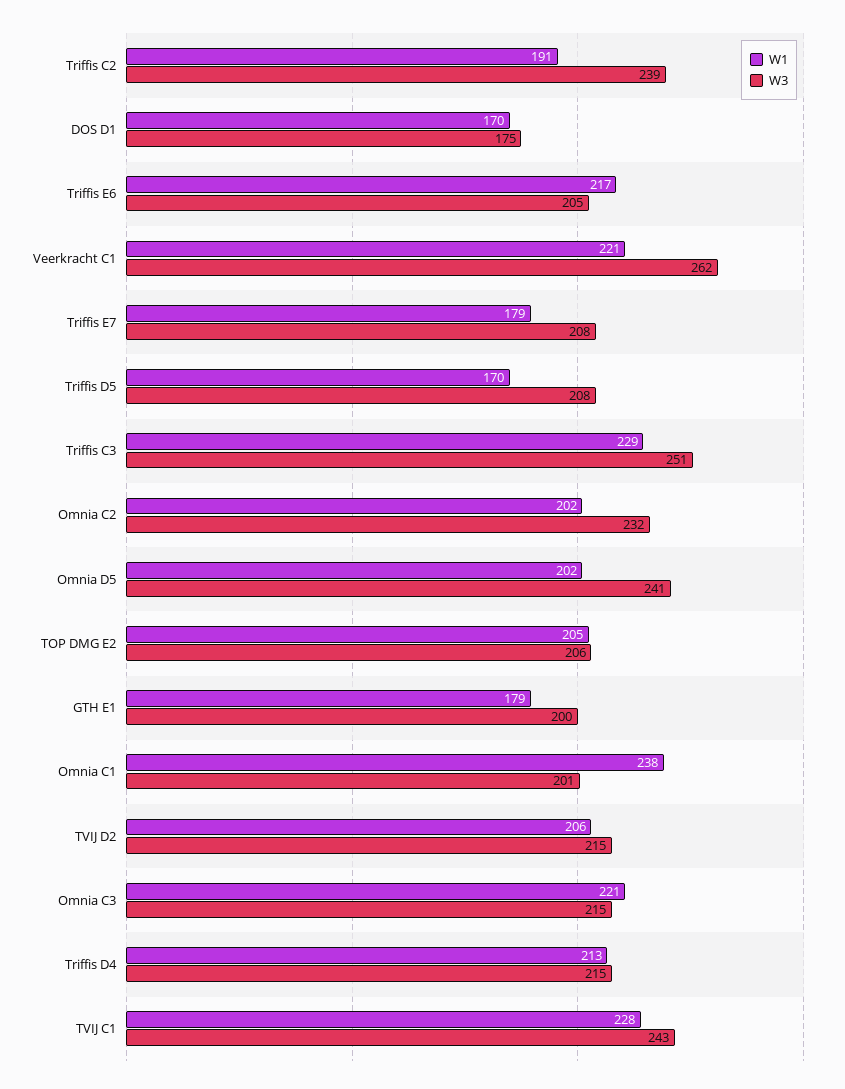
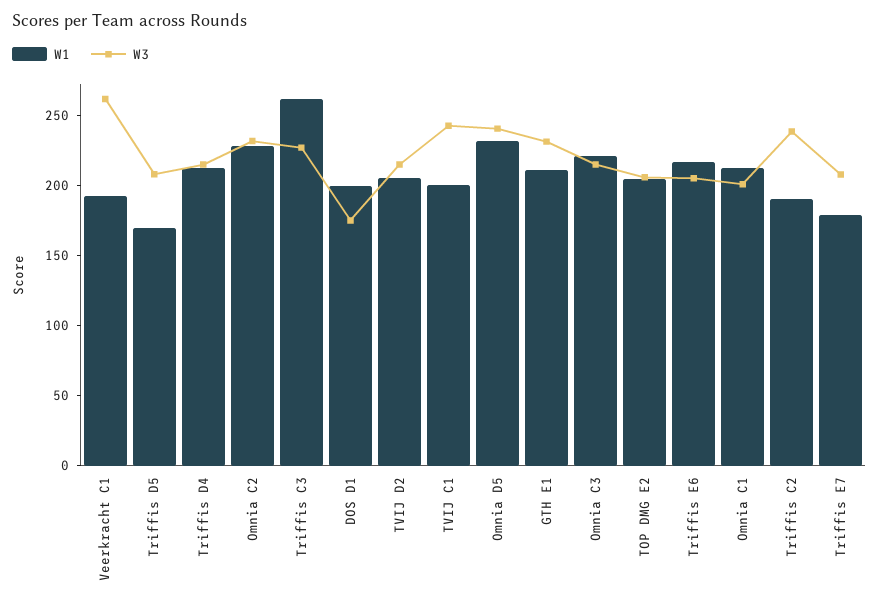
  {
    "W1": {
      "Triffis C2": 191,
-     "DOS D1": 170,
+     "DOS D1": 200,
      "Triffis E6": 217,
-     "Veerkracht C1": 221,
+     "Veerkracht C1": 190,
      "Triffis E7": 179,
      "Triffis D5": 170,
-     "Triffis C3": 229,
+     "Triffis C3": 260,
-     "Omnia C2": 202,
+     "Omnia C2": 230,
-     "Omnia D5": 202,
+     "Omnia D5": 230,
      "TOP DMG E2": 205,
-     "GTH E1": 179,
+     "GTH E1": 210,
-     "Omnia C1": 238,
+     "Omnia C1": 210,
      "TVIJ D2": 206,
      "Omnia C3": 221,
      "Triffis D4": 213,
-     "TVIJ C1": 228
+     "TVIJ C1": 200
    },
    "W3": {
      "Triffis C2": 239,
      "DOS D1": 175,
      "Triffis E6": 205,
      "Veerkracht C1": 262,
      "Triffis E7": 208,
      "Triffis D5": 208,
-     "Triffis C3": 251,
+     "Triffis C3": 230,
      "Omnia C2": 232,
      "Omnia D5": 241,
      "TOP DMG E2": 206,
-     "GTH E1": 200,
+     "GTH E1": 230,
      "Omnia C1": 201,
      "TVIJ D2": 215,
      "Omnia C3": 215,
      "Triffis D4": 215,
      "TVIJ C1": 243
    }
  }

